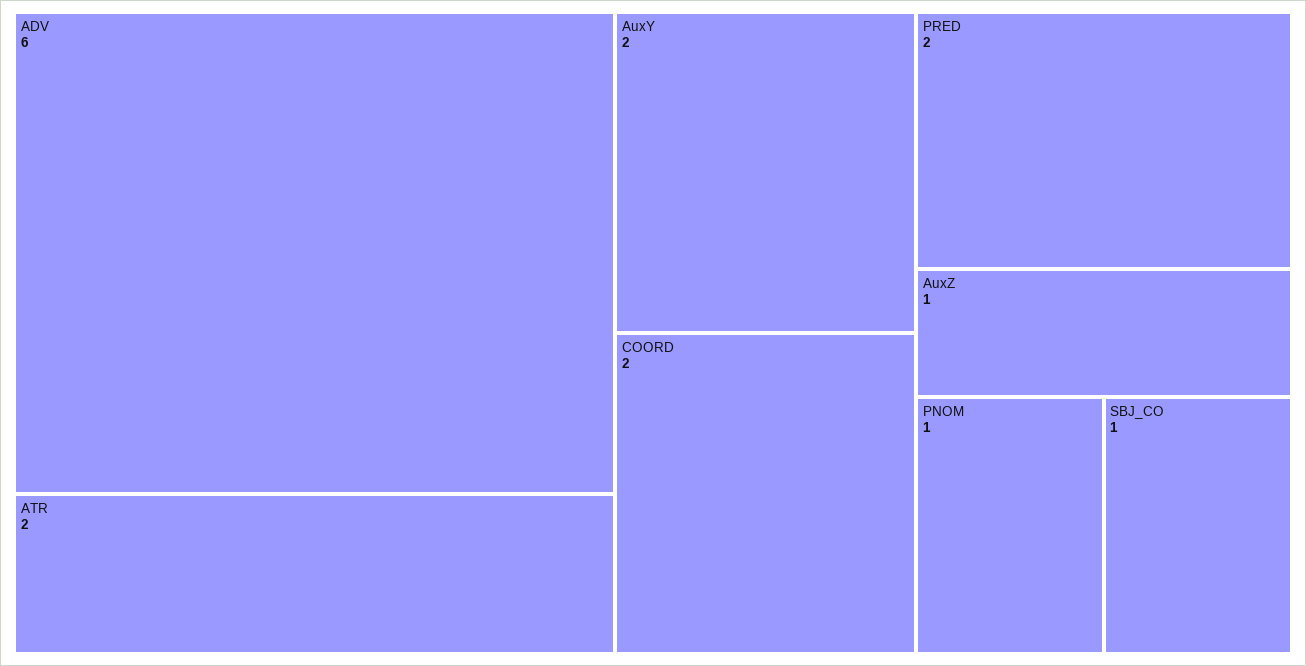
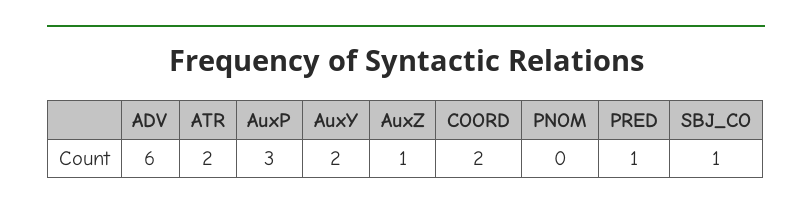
  {
    "ADV": 6,
    "ATR": 2,
    "AuxY": 2,
    "COORD": 2,
-   "PRED": 2,
+   "PRED": 1,
    "AuxZ": 1,
-   "PNOM": 1,
+   "PNOM": 0,
-   "SBJ_CO": 1
+   "SBJ_CO": 1,
+   "AuxP": 3
  }

